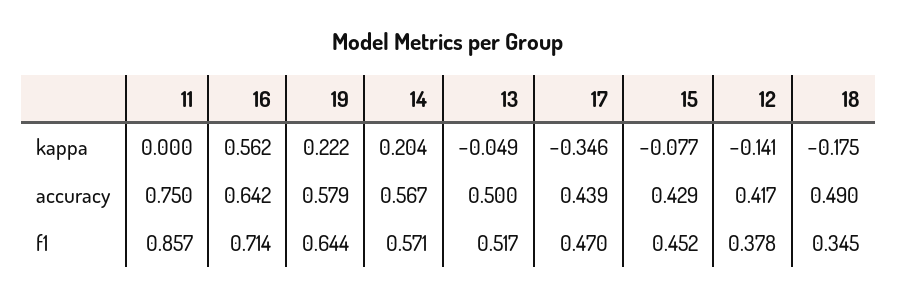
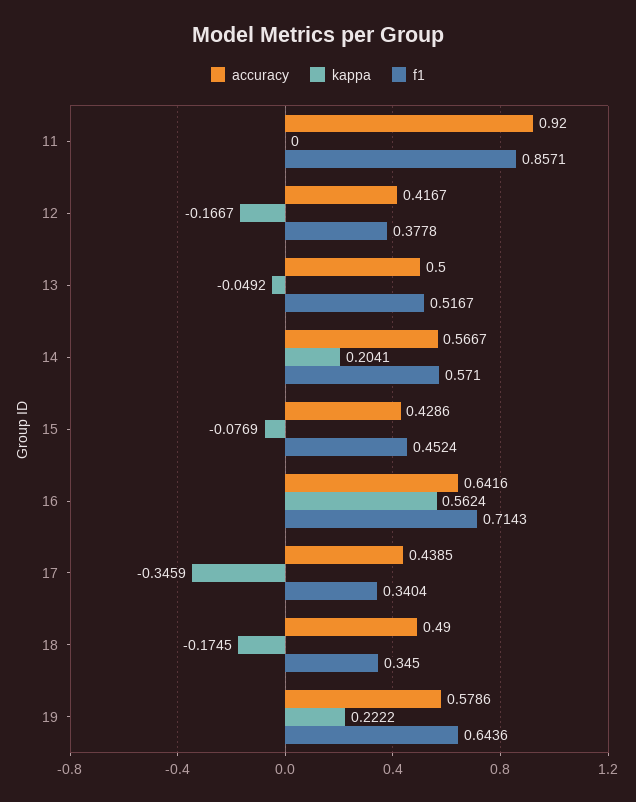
  {
    "kappa": {
      "11": 0,
      "16": 0.5624,
      "19": 0.2222,
      "14": 0.2041,
      "13": -0.0492,
      "17": -0.3459,
      "15": -0.0769,
-     "12": -0.141,
+     "12": -0.1667,
      "18": -0.1745
    },
    "accuracy": {
-     "11": 0.75,
+     "11": 0.92,
      "16": 0.6416,
      "19": 0.5786,
      "14": 0.5667,
      "13": 0.5,
      "17": 0.4385,
      "15": 0.4286,
      "12": 0.4167,
      "18": 0.49
    },
    "f1": {
      "11": 0.8571,
      "16": 0.7143,
      "19": 0.6436,
      "14": 0.571,
      "13": 0.5167,
-     "17": 0.47,
+     "17": 0.3404,
      "15": 0.4524,
      "12": 0.3778,
      "18": 0.345
    }
  }

